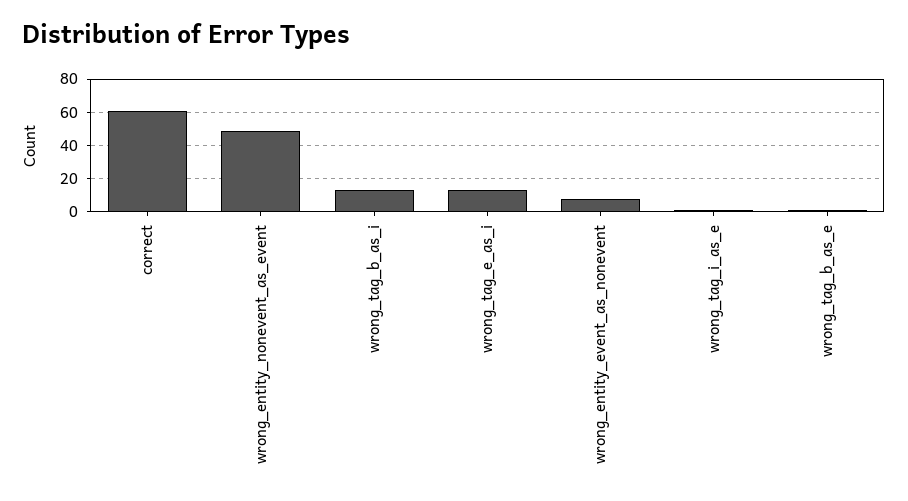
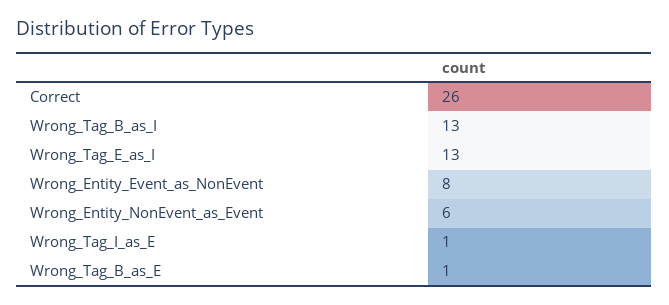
  {
-   "correct": 60,
+   "correct": 26,
-   "wrong_entity_nonevent_as_event": 50,
+   "wrong_entity_nonevent_as_event": 6,
    "wrong_tag_b_as_i": 13,
    "wrong_tag_e_as_i": 13,
    "wrong_entity_event_as_nonevent": 8,
    "wrong_tag_i_as_e": 1,
    "wrong_tag_b_as_e": 1
  }

